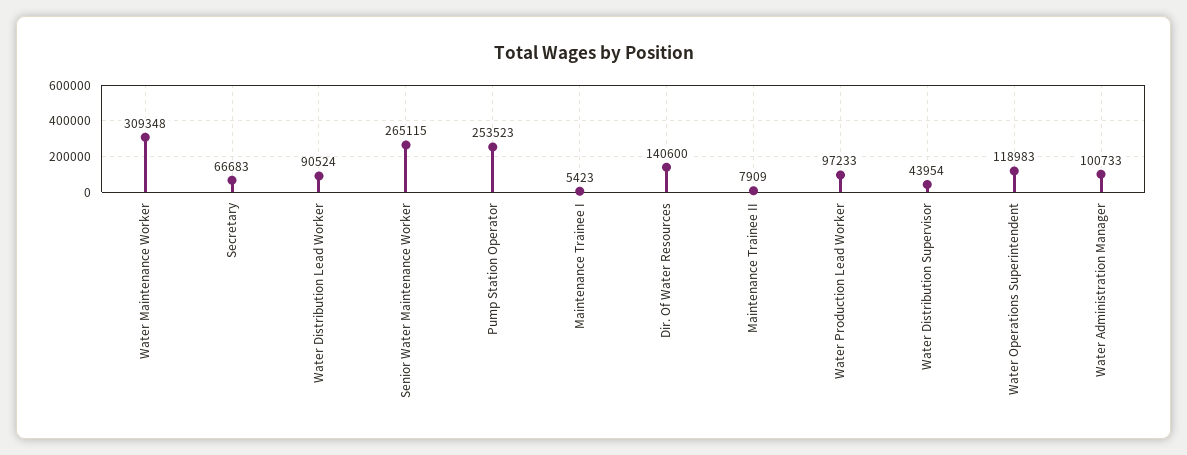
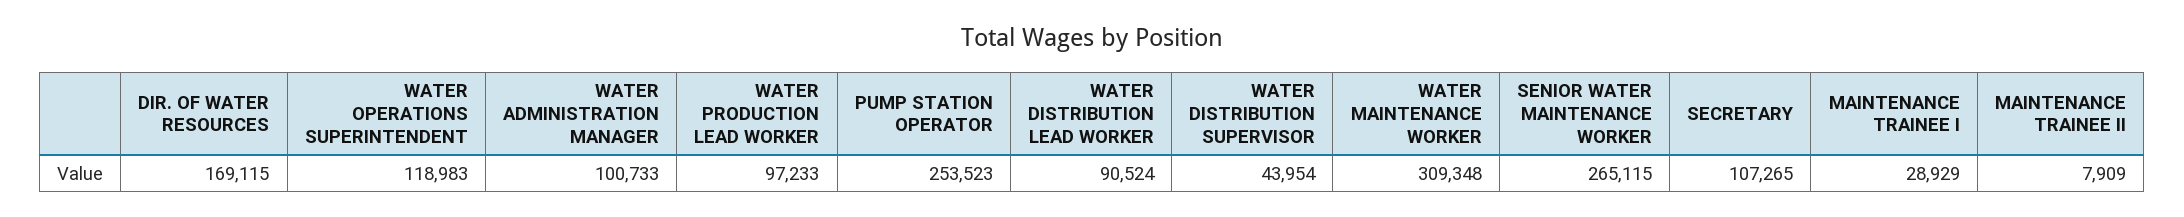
  {
    "Water Maintenance Worker": 309348,
-   "Secretary": 66683,
+   "Secretary": 107265,
    "Water Distribution Lead Worker": 90524,
    "Senior Water Maintenance Worker": 265115,
    "Pump Station Operator": 253523,
-   "Maintenance Trainee I": 5423,
+   "Maintenance Trainee I": 28929,
-   "Dir. Of Water Resources": 140600,
+   "Dir. Of Water Resources": 169115,
    "Maintenance Trainee II": 7909,
    "Water Production Lead Worker": 97233,
    "Water Distribution Supervisor": 43954,
    "Water Operations Superintendent": 118983,
    "Water Administration Manager": 100733
  }

